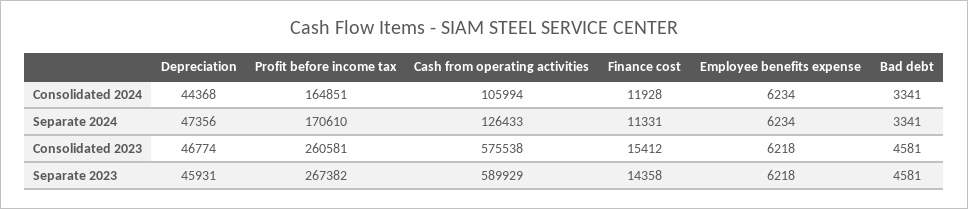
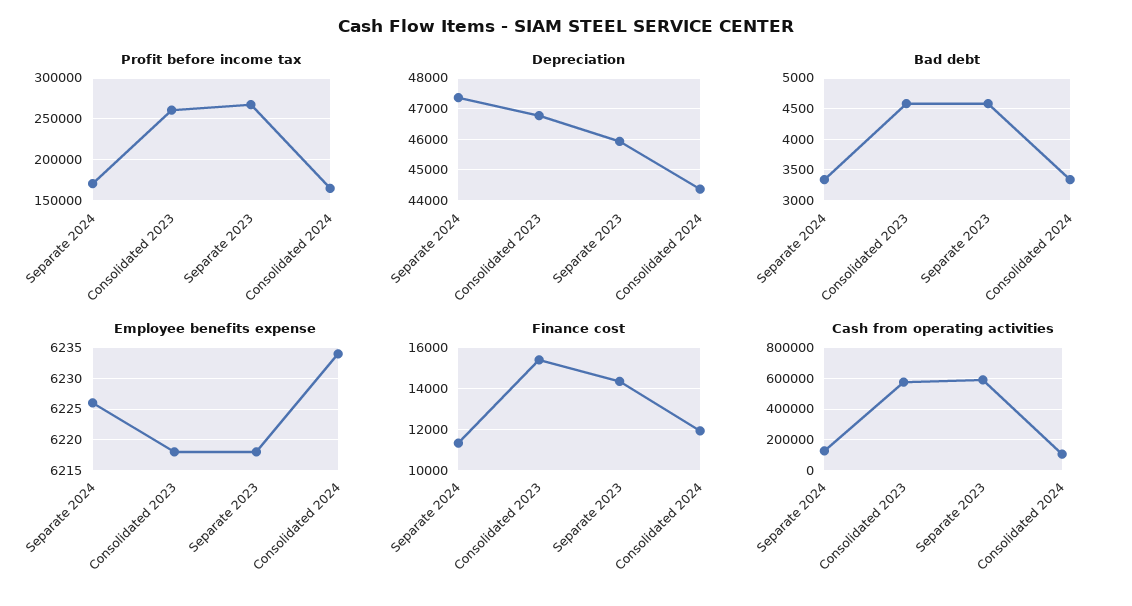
  {
    "Depreciation": {
      "Consolidated 2024": 44368,
      "Separate 2024": 47356,
      "Consolidated 2023": 46774,
      "Separate 2023": 45931
    },
    "Profit before income tax": {
      "Consolidated 2024": 164851,
      "Separate 2024": 170610,
      "Consolidated 2023": 260581,
      "Separate 2023": 267382
    },
    "Cash from operating activities": {
      "Consolidated 2024": 105994,
      "Separate 2024": 126433,
      "Consolidated 2023": 575538,
      "Separate 2023": 589929
    },
    "Finance cost": {
      "Consolidated 2024": 11928,
      "Separate 2024": 11331,
      "Consolidated 2023": 15412,
      "Separate 2023": 14358
    },
    "Employee benefits expense": {
      "Consolidated 2024": 6234,
-     "Separate 2024": 6234,
+     "Separate 2024": 6226,
      "Consolidated 2023": 6218,
      "Separate 2023": 6218
    },
    "Bad debt": {
      "Consolidated 2024": 3341,
      "Separate 2024": 3341,
      "Consolidated 2023": 4581,
      "Separate 2023": 4581
    }
  }

